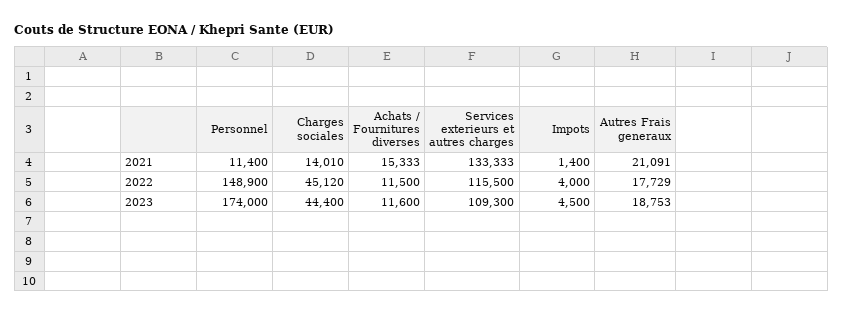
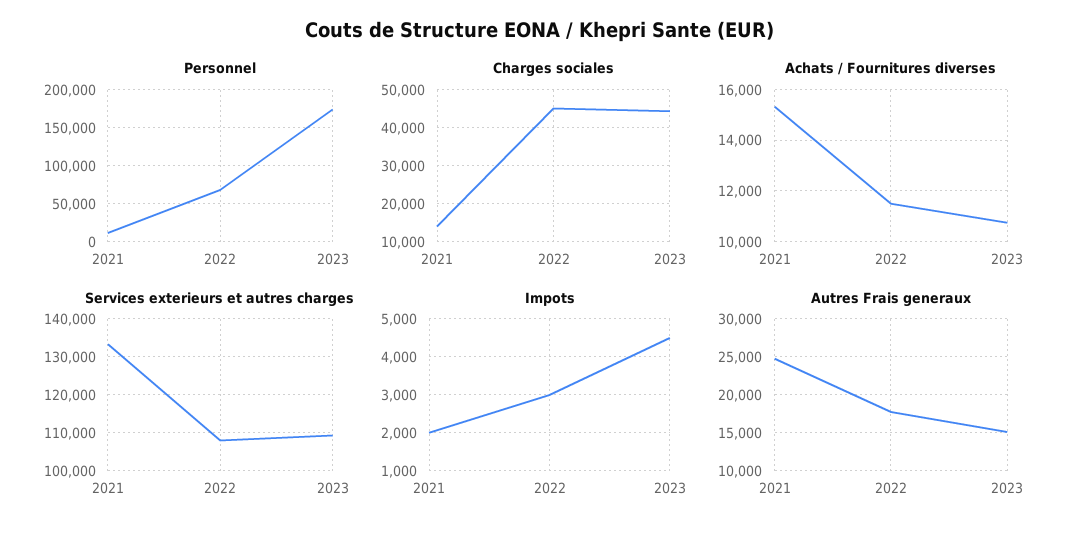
  {
    "Personnel": {
      "2021": 11400,
-     "2022": 148900,
+     "2022": 70000,
      "2023": 174000
    },
    "Charges sociales": {
      "2021": 14010,
      "2022": 45120,
      "2023": 44400
    },
    "Achats / Fournitures diverses": {
      "2021": 15333,
      "2022": 11500,
-     "2023": 11600
+     "2023": 10750
    },
    "Services exterieurs et autres charges": {
      "2021": 133333,
-     "2022": 115500,
+     "2022": 108000,
      "2023": 109300
    },
    "Impots": {
-     "2021": 1400,
+     "2021": 2000,
-     "2022": 4000,
+     "2022": 3000,
      "2023": 4500
    },
    "Autres Frais generaux": {
-     "2021": 21091,
+     "2021": 25000,
      "2022": 17729,
-     "2023": 18753
+     "2023": 15000
    }
  }

